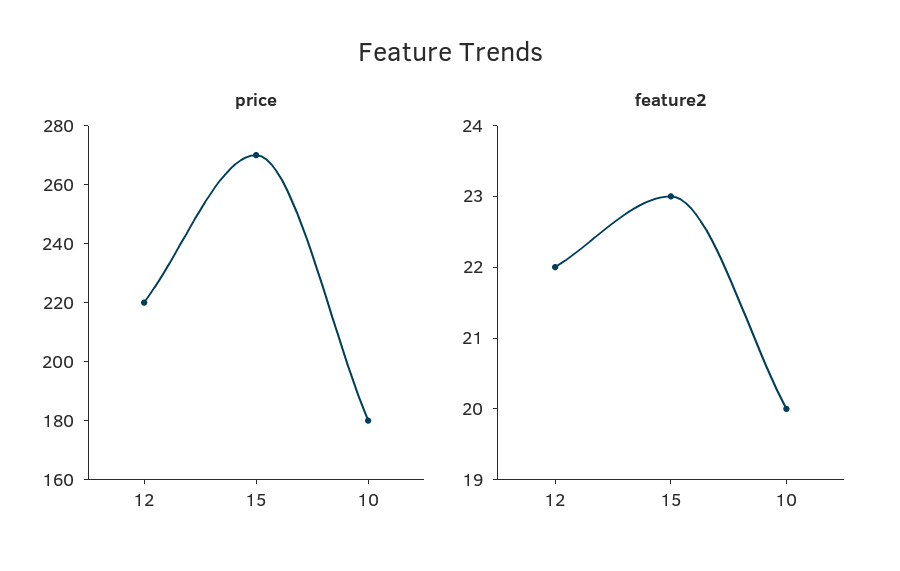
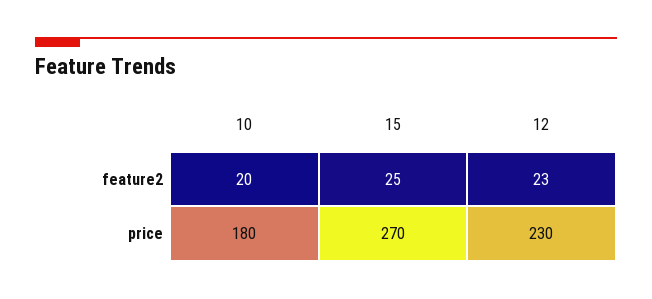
  {
    "price": {
-     "12": 220,
+     "12": 230,
      "15": 270,
      "10": 180
    },
    "feature2": {
-     "12": 22,
+     "12": 23,
-     "15": 23,
+     "15": 25,
      "10": 20
    }
  }

